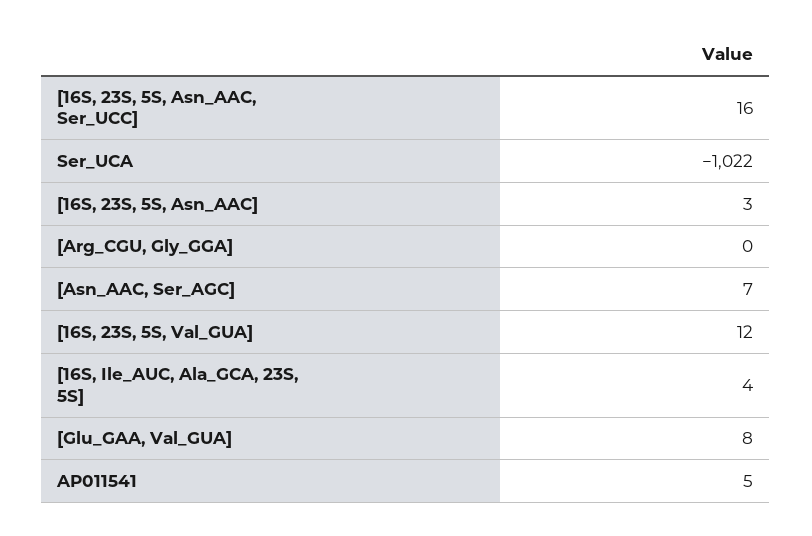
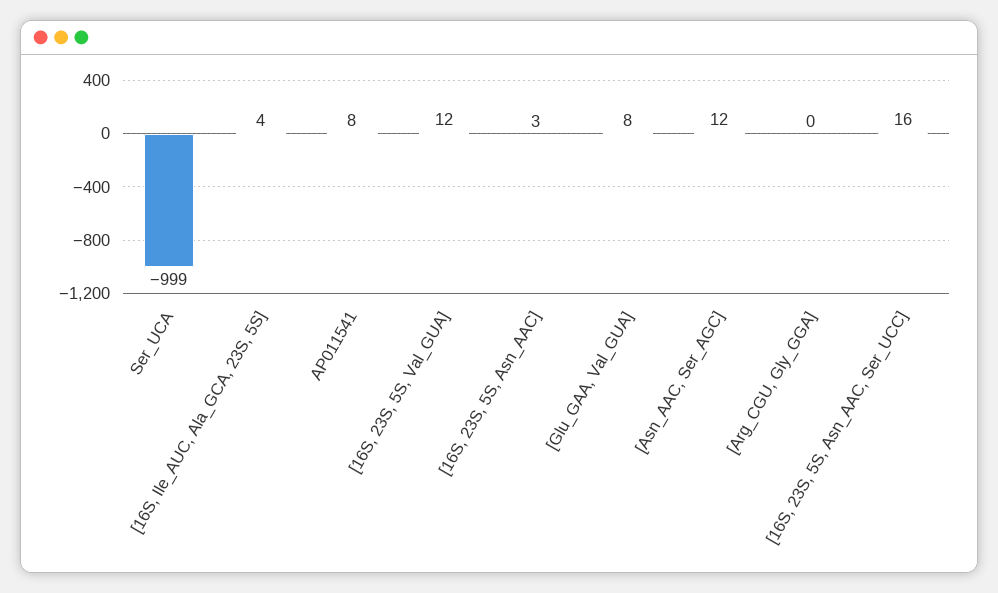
  {
    "[16S, 23S, 5S, Asn_AAC, Ser_UCC]": 16,
-   "Ser_UCA": -1022,
+   "Ser_UCA": -999,
    "[16S, 23S, 5S, Asn_AAC]": 3,
    "[Arg_CGU, Gly_GGA]": 0,
-   "[Asn_AAC, Ser_AGC]": 7,
+   "[Asn_AAC, Ser_AGC]": 12,
    "[16S, 23S, 5S, Val_GUA]": 12,
    "[16S, Ile_AUC, Ala_GCA, 23S, 5S]": 4,
    "[Glu_GAA, Val_GUA]": 8,
-   "AP011541": 5
+   "AP011541": 8
  }

